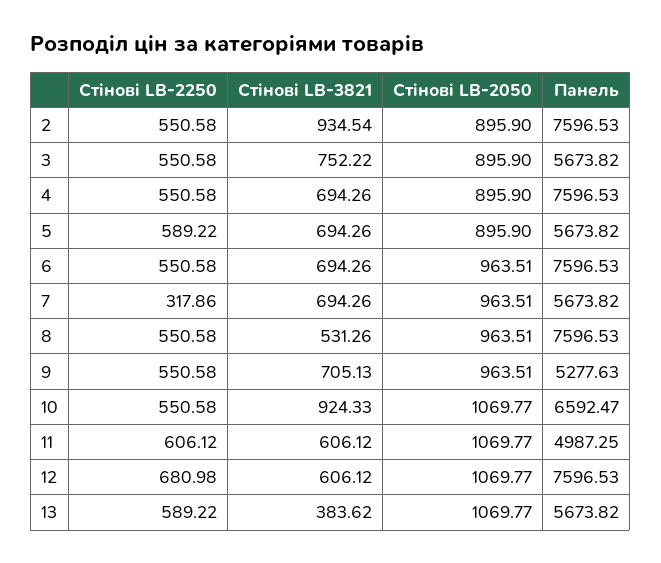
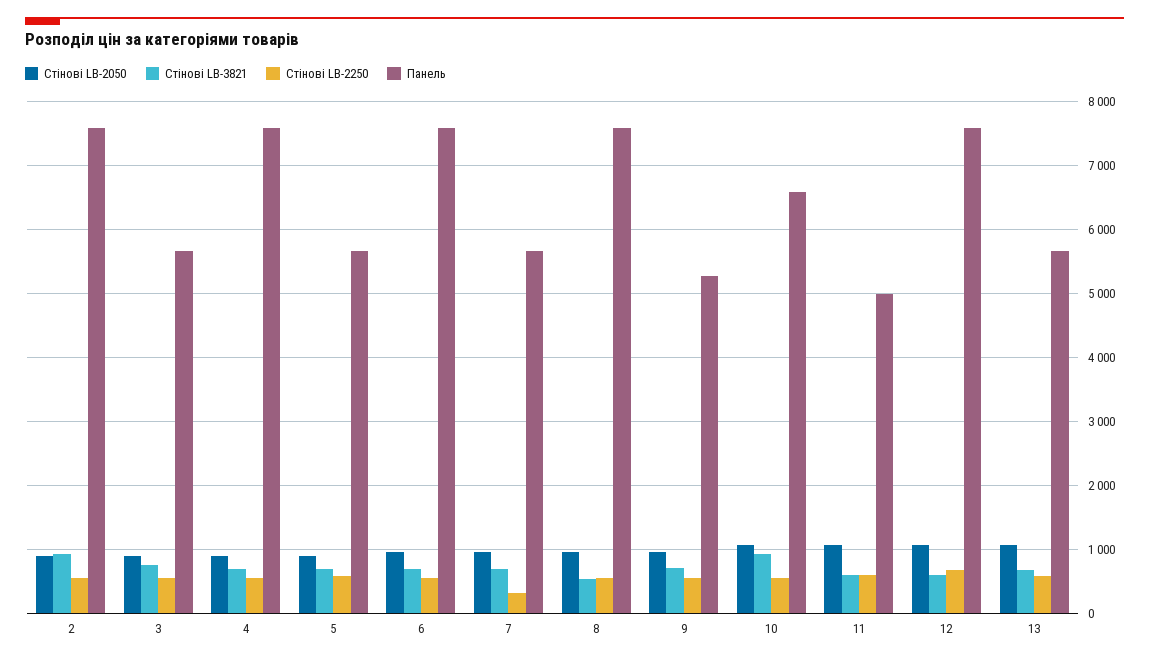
  {
    "Стінові LB-2250": {
      "2": 550.58,
      "3": 550.58,
      "4": 550.58,
      "5": 589.22,
      "6": 550.58,
      "7": 317.86,
      "8": 550.58,
      "9": 550.58,
      "10": 550.58,
      "11": 606.12,
      "12": 680.98,
      "13": 589.22
    },
    "Стінові LB-3821": {
      "2": 934.54,
      "3": 752.22,
      "4": 694.26,
      "5": 694.26,
      "6": 694.26,
      "7": 694.26,
      "8": 531.26,
      "9": 705.13,
      "10": 924.33,
      "11": 606.12,
      "12": 606.12,
-     "13": 383.62
+     "13": 700
    },
    "Стінові LB-2050": {
      "2": 895.9,
      "3": 895.9,
      "4": 895.9,
      "5": 895.9,
      "6": 963.51,
      "7": 963.51,
      "8": 963.51,
      "9": 963.51,
      "10": 1069.77,
      "11": 1069.77,
      "12": 1069.77,
      "13": 1069.77
    },
    "Панель": {
      "2": 7596.53,
      "3": 5673.82,
      "4": 7596.53,
      "5": 5673.82,
      "6": 7596.53,
      "7": 5673.82,
      "8": 7596.53,
      "9": 5277.63,
      "10": 6592.47,
      "11": 4987.25,
      "12": 7596.53,
      "13": 5673.82
    }
  }

